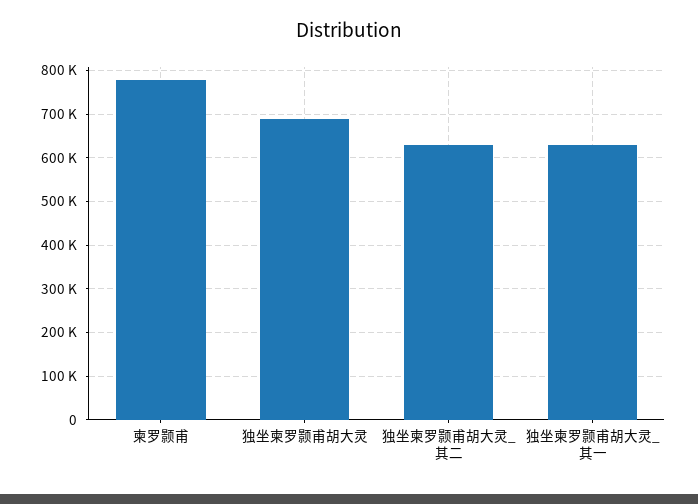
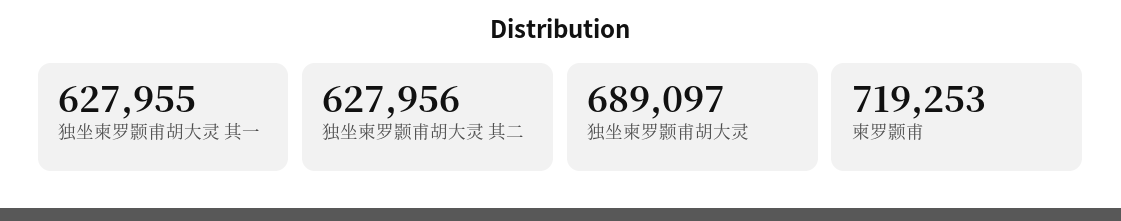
  {
-   "柬罗颢甫": 780000,
+   "柬罗颢甫": 719253,
    "独坐柬罗颢甫胡大灵": 689097,
    "独坐柬罗颢甫胡大灵_其二": 627956,
    "独坐柬罗颢甫胡大灵_其一": 627955
  }

